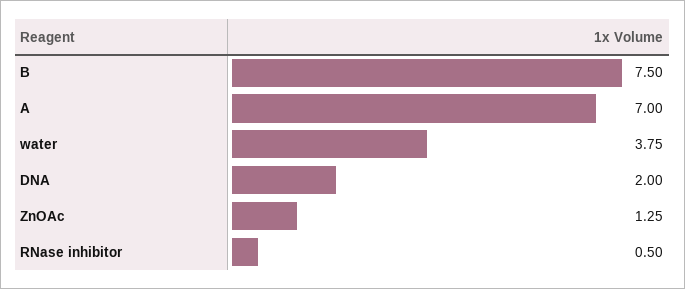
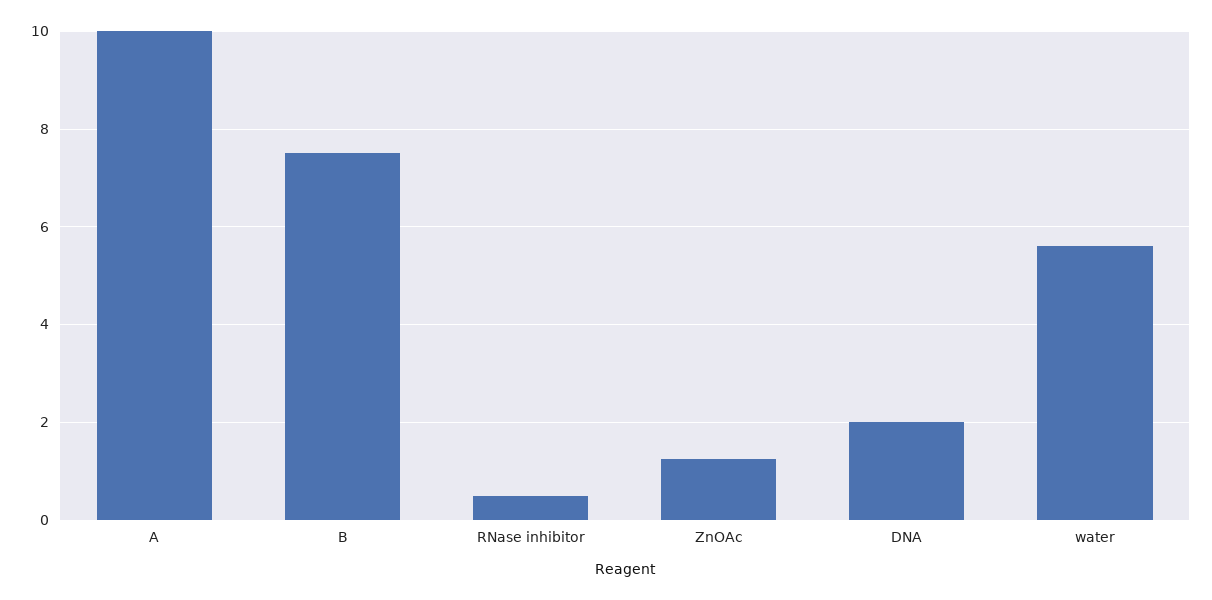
  {
    "B": 7.5,
-   "A": 7,
+   "A": 10,
-   "water": 3.75,
+   "water": 5.6,
    "DNA": 2,
    "ZnOAc": 1.25,
    "RNase inhibitor": 0.5
  }

